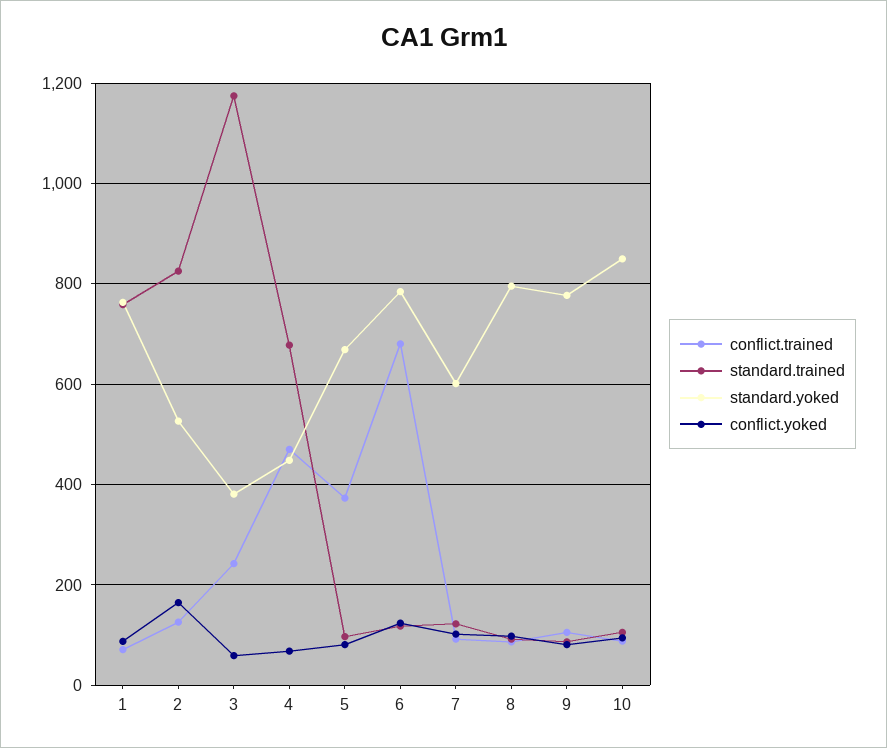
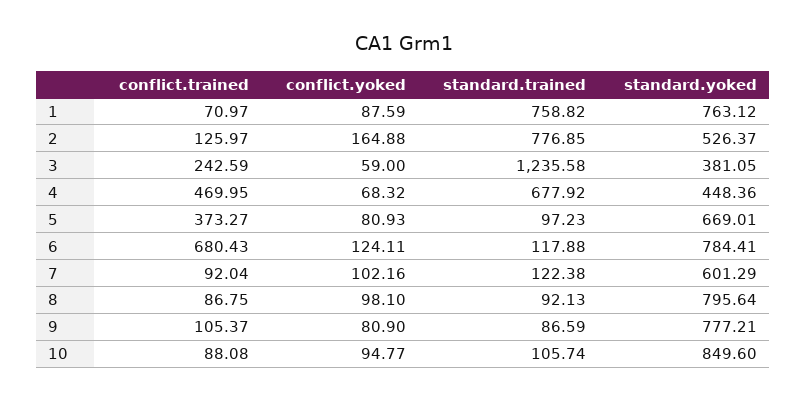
  {
    "conflict.trained": {
      "1": 70.97,
      "2": 125.97,
      "3": 242.59,
      "4": 469.95,
      "5": 373.27,
      "6": 680.43,
      "7": 92.04,
      "8": 86.75,
      "9": 105.37,
      "10": 88.08
    },
    "standard.trained": {
      "1": 758.82,
-     "2": 820,
+     "2": 776.85,
-     "3": 1180,
+     "3": 1235.58,
      "4": 677.92,
      "5": 97.23,
      "6": 117.88,
      "7": 122.38,
      "8": 92.13,
      "9": 86.59,
      "10": 105.74
    },
    "standard.yoked": {
      "1": 763.12,
      "2": 526.37,
      "3": 381.05,
      "4": 448.36,
      "5": 669.01,
      "6": 784.41,
      "7": 601.29,
      "8": 795.64,
      "9": 777.21,
      "10": 849.6
    },
    "conflict.yoked": {
      "1": 87.59,
      "2": 164.88,
      "3": 59,
      "4": 68.32,
      "5": 80.93,
      "6": 124.11,
      "7": 102.16,
      "8": 98.1,
      "9": 80.9,
      "10": 94.77
    }
  }

